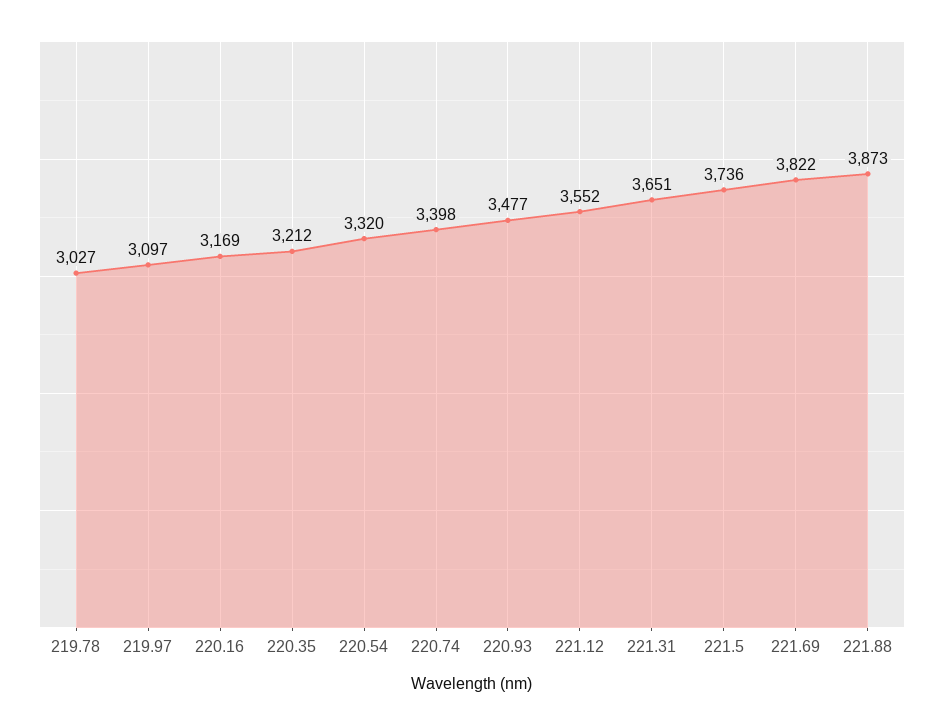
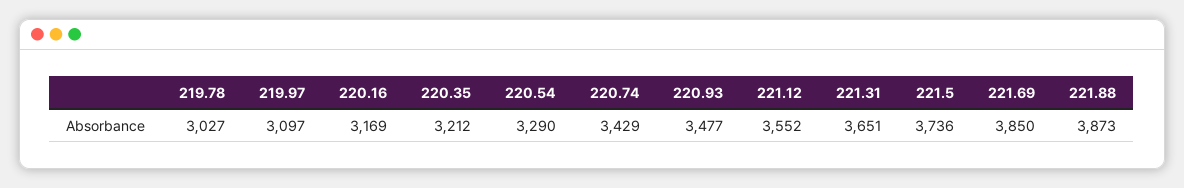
  {
    "219.78": 3027,
    "219.97": 3097,
    "220.16": 3169,
    "220.35": 3212,
-   "220.54": 3320,
+   "220.54": 3290,
-   "220.74": 3398,
+   "220.74": 3429,
    "220.93": 3477,
    "221.12": 3552,
    "221.31": 3651,
    "221.5": 3736,
-   "221.69": 3822,
+   "221.69": 3850,
    "221.88": 3873
  }

